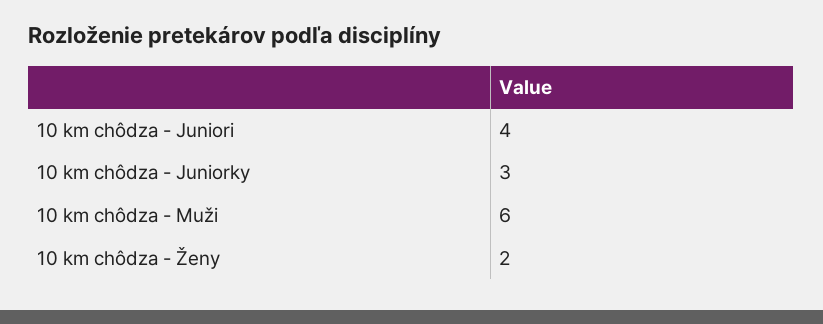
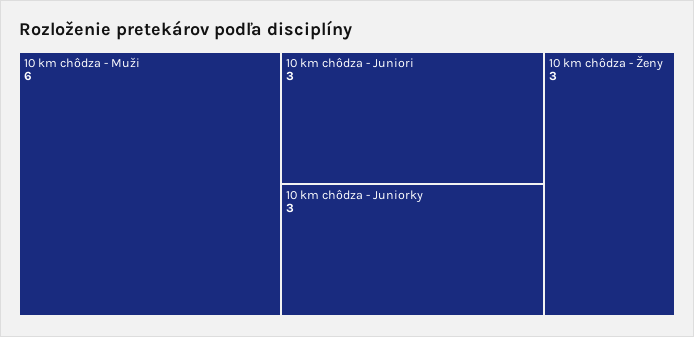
  {
-   "10 km chôdza - Juniori": 4,
+   "10 km chôdza - Juniori": 3,
    "10 km chôdza - Juniorky": 3,
    "10 km chôdza - Muži": 6,
-   "10 km chôdza - Ženy": 2
+   "10 km chôdza - Ženy": 3
  }

